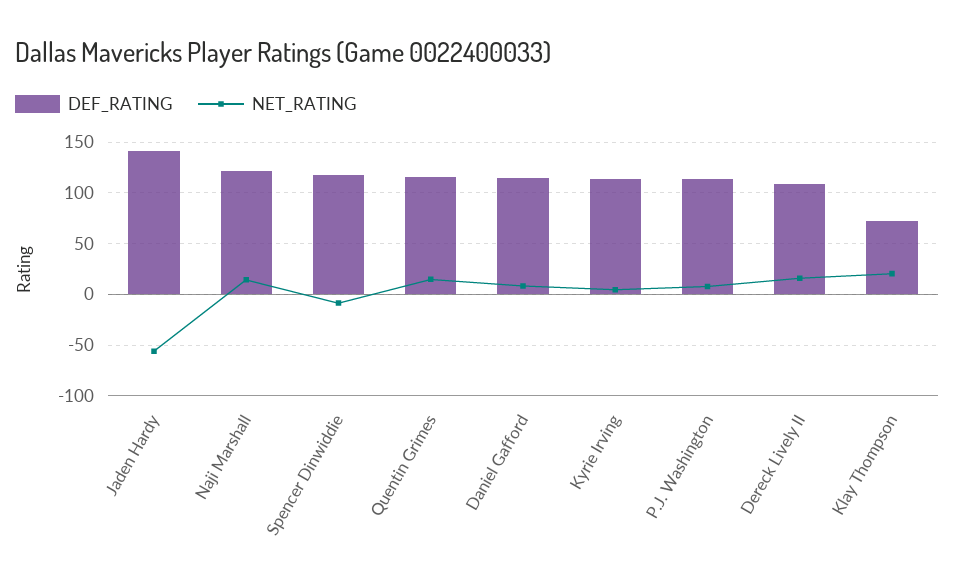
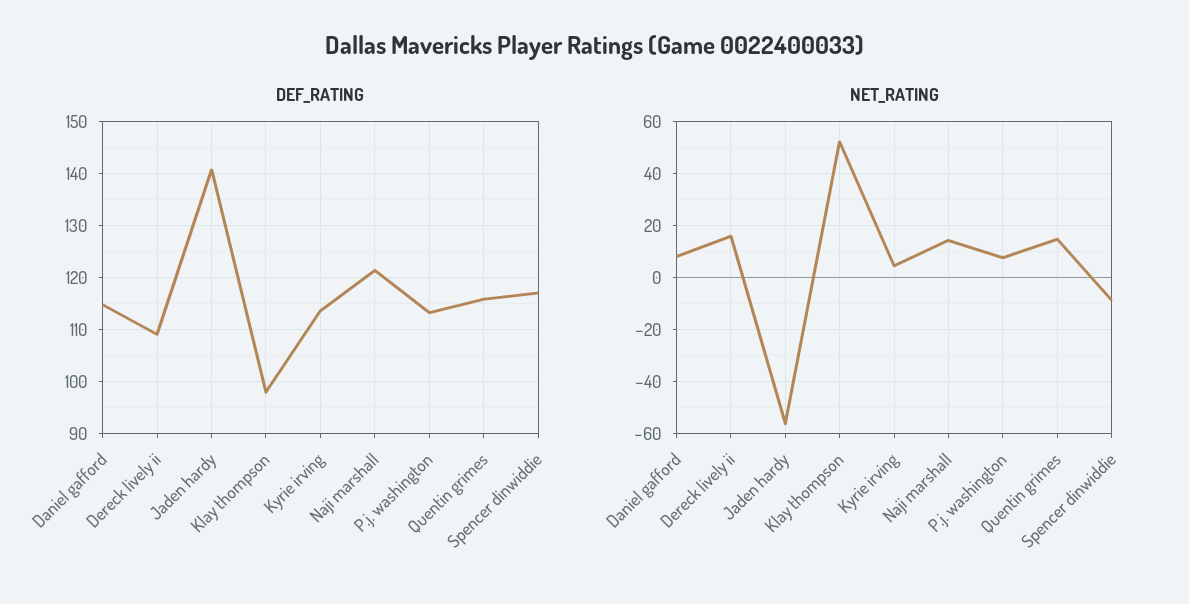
  {
    "DEF_RATING": {
      "Jaden Hardy": 140,
      "Naji Marshall": 122,
      "Spencer Dinwiddie": 118,
      "Quentin Grimes": 116,
      "Daniel Gafford": 114,
      "Kyrie Irving": 114,
      "P.J. Washington": 114,
      "Dereck Lively II": 110,
-     "Klay Thompson": 70
+     "Klay Thompson": 98
    },
    "NET_RATING": {
      "Jaden Hardy": -55,
      "Naji Marshall": 15,
      "Spencer Dinwiddie": -7.5,
      "Quentin Grimes": 15,
      "Daniel Gafford": 7.5,
      "Kyrie Irving": 5,
      "P.J. Washington": 7.5,
      "Dereck Lively II": 15,
-     "Klay Thompson": 20
+     "Klay Thompson": 52.5
    }
  }

